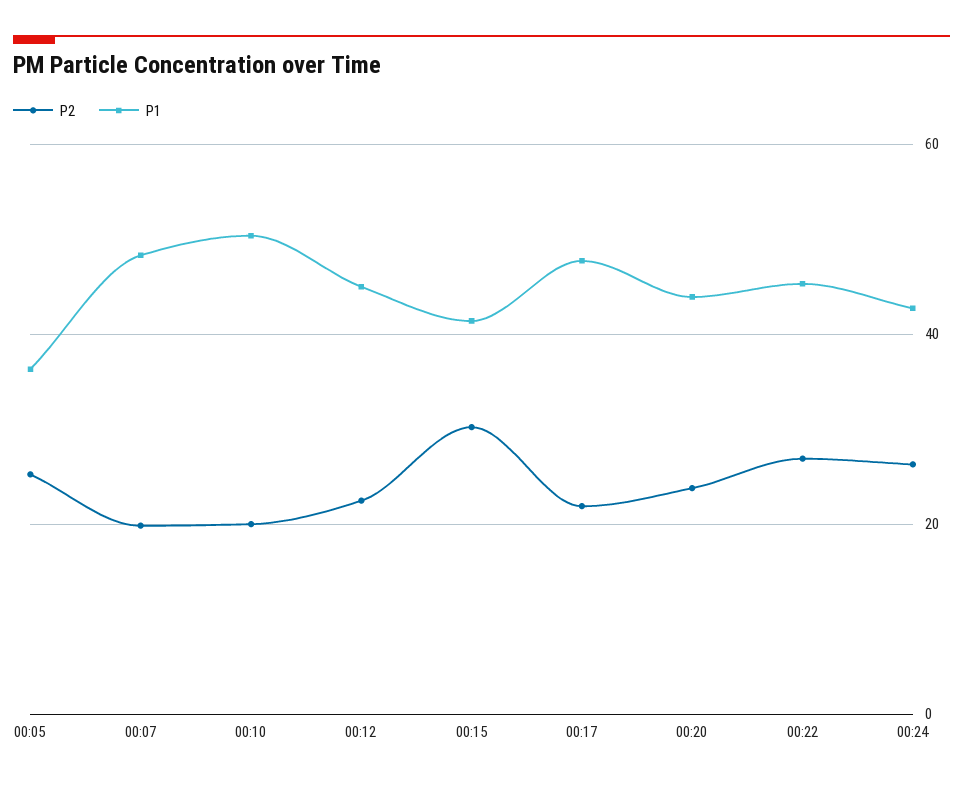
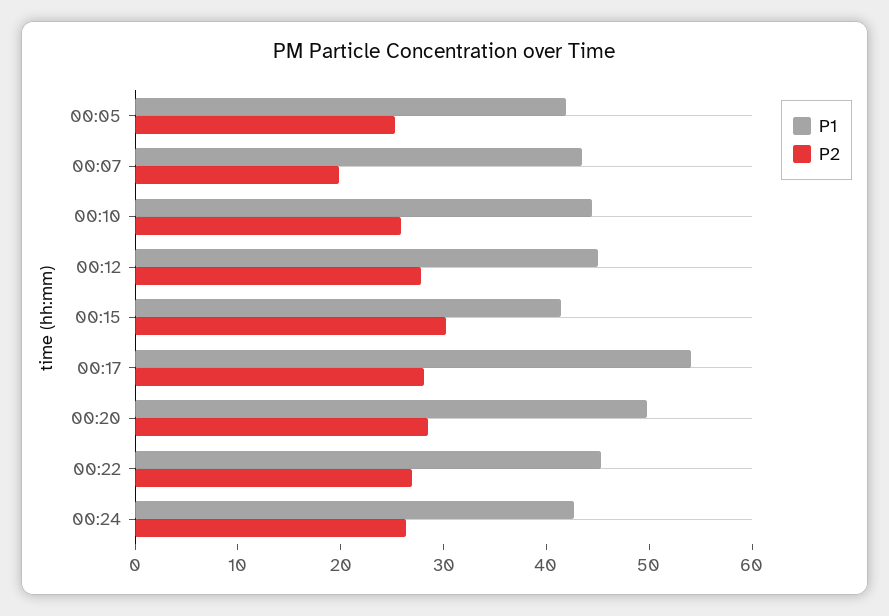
  {
    "P2": {
      "00:05": 26,
      "00:07": 20,
-     "00:10": 20,
+     "00:10": 26,
-     "00:12": 22,
+     "00:12": 28,
      "00:15": 30,
-     "00:17": 22,
+     "00:17": 28,
-     "00:20": 24,
+     "00:20": 28,
      "00:22": 26,
      "00:24": 26
    },
    "P1": {
-     "00:05": 36,
+     "00:05": 42,
-     "00:07": 48,
+     "00:07": 44,
-     "00:10": 50,
+     "00:10": 44,
      "00:12": 46,
      "00:15": 42,
-     "00:17": 48,
+     "00:17": 54,
-     "00:20": 44,
+     "00:20": 50,
      "00:22": 46,
      "00:24": 42
    }
  }

